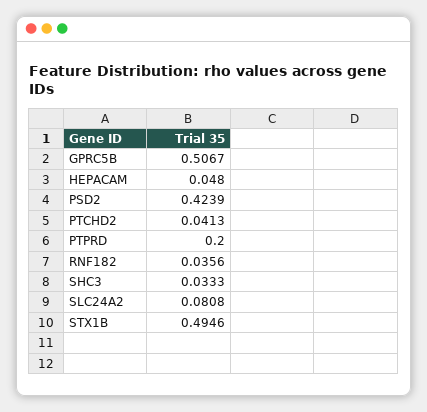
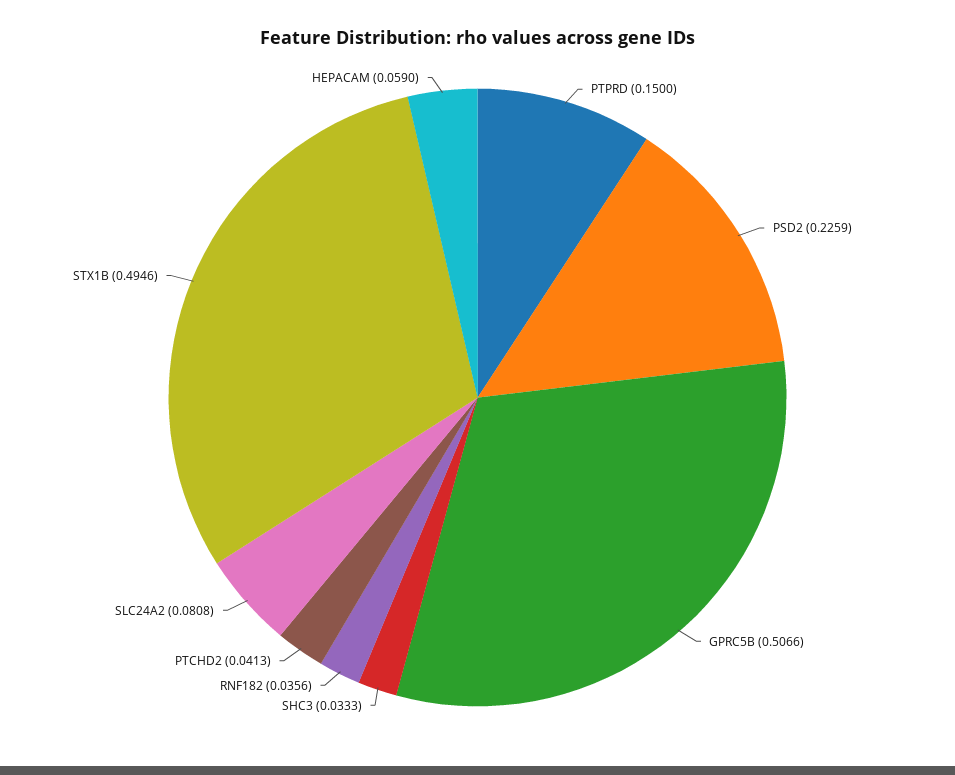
  {
-   "GPRC5B": 0.5067,
+   "GPRC5B": 0.5066,
-   "HEPACAM": 0.048,
+   "HEPACAM": 0.059,
-   "PSD2": 0.4239,
+   "PSD2": 0.2259,
    "PTCHD2": 0.0413,
-   "PTPRD": 0.2,
+   "PTPRD": 0.15,
    "RNF182": 0.0356,
    "SHC3": 0.0333,
    "SLC24A2": 0.0808,
    "STX1B": 0.4946
  }

